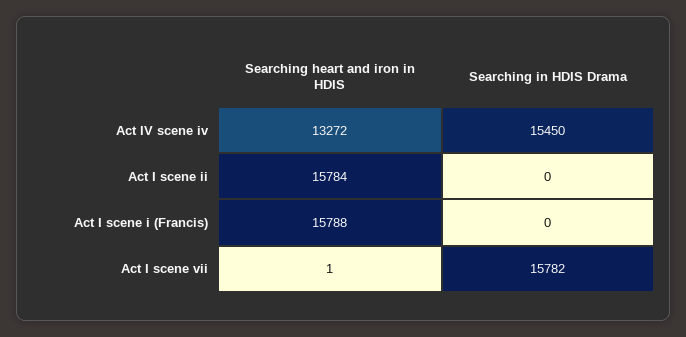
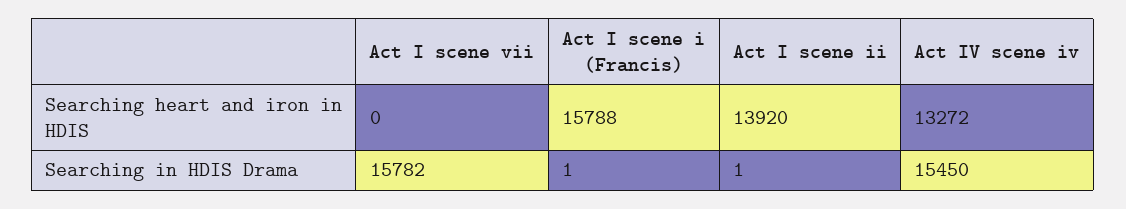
  {
    "Searching heart and iron in HDIS": {
      "Act IV scene iv": 13272,
-     "Act I scene ii": 15784,
+     "Act I scene ii": 13920,
      "Act I scene i (Francis)": 15788,
-     "Act I scene vii": 1
+     "Act I scene vii": 0
    },
    "Searching in HDIS Drama": {
      "Act IV scene iv": 15450,
-     "Act I scene ii": 0,
+     "Act I scene ii": 1,
-     "Act I scene i (Francis)": 0,
+     "Act I scene i (Francis)": 1,
      "Act I scene vii": 15782
    }
  }

